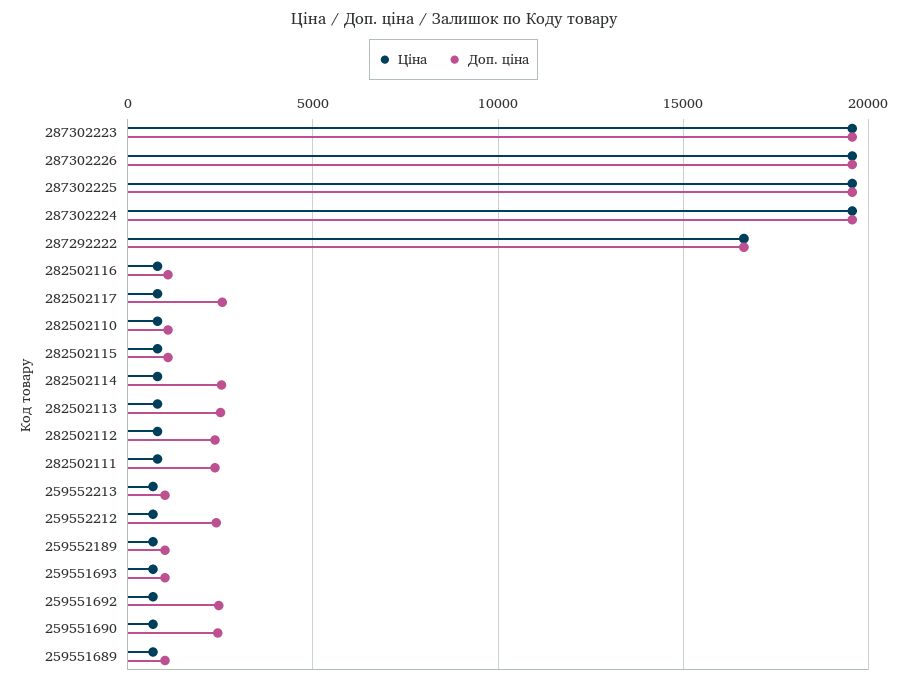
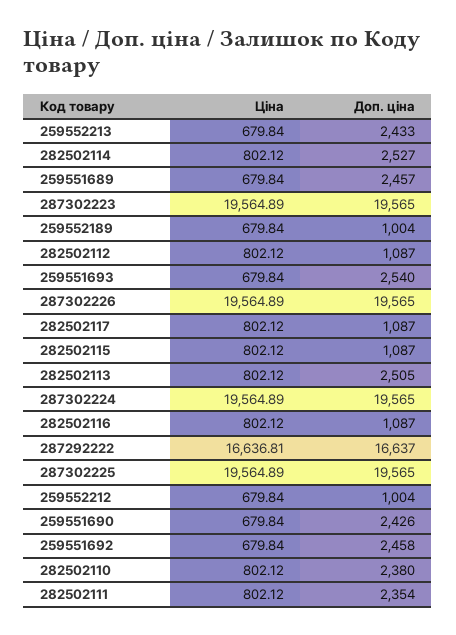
  {
    "Ціна": {
      "287302223": 19564.89,
      "287302226": 19564.89,
      "287302225": 19564.89,
      "287302224": 19564.89,
      "287292222": 16636.81,
      "282502116": 802.12,
      "282502117": 802.12,
      "282502110": 802.12,
      "282502115": 802.12,
      "282502114": 802.12,
      "282502113": 802.12,
      "282502112": 802.12,
      "282502111": 802.12,
      "259552213": 679.84,
      "259552212": 679.84,
      "259552189": 679.84,
      "259551693": 679.84,
      "259551692": 679.84,
      "259551690": 679.84,
      "259551689": 679.84
    },
    "Доп. ціна": {
      "287302223": 19565,
      "287302226": 19565,
      "287302225": 19565,
      "287302224": 19565,
      "287292222": 16637,
      "282502116": 1087,
-     "282502117": 2500,
+     "282502117": 1087,
-     "282502110": 1000,
+     "282502110": 2380,
      "282502115": 1087,
      "282502114": 2527,
      "282502113": 2505,
-     "282502112": 2500,
+     "282502112": 1087,
      "282502111": 2354,
-     "259552213": 1000,
+     "259552213": 2433,
-     "259552212": 2500,
+     "259552212": 1004,
      "259552189": 1004,
-     "259551693": 1000,
+     "259551693": 2540,
      "259551692": 2458,
      "259551690": 2426,
-     "259551689": 1000
+     "259551689": 2457
    }
  }

